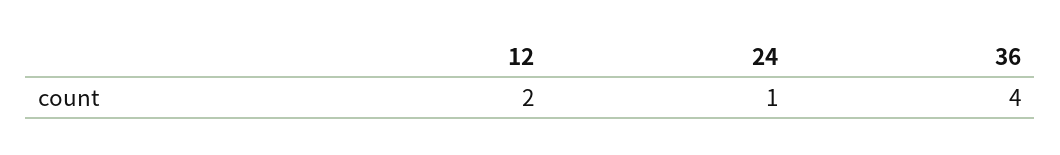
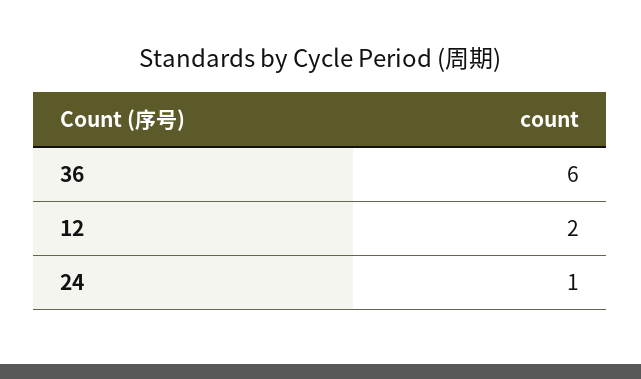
  {
    "12": 2,
    "24": 1,
-   "36": 4
+   "36": 6
  }

